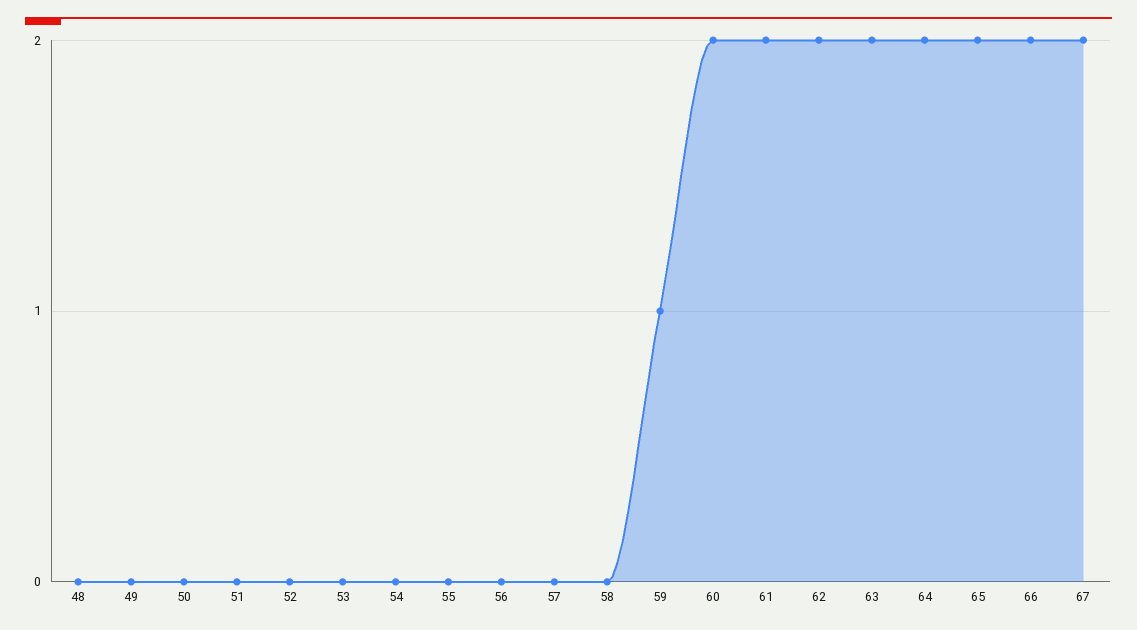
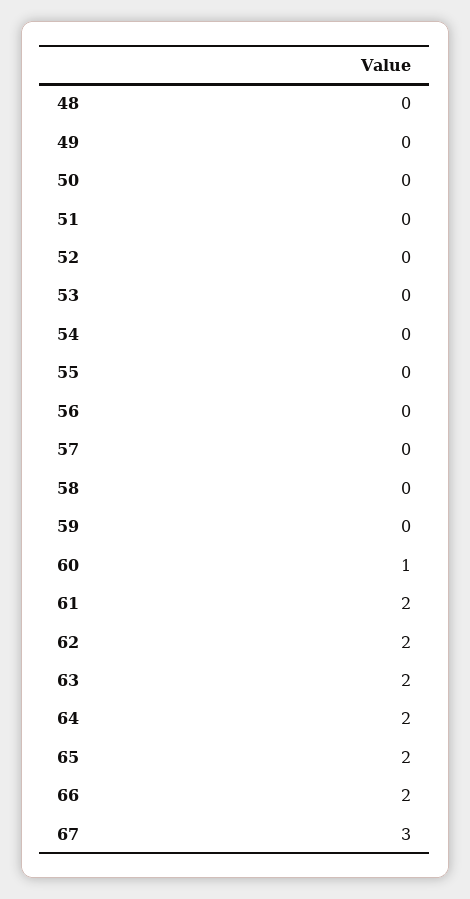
  {
    "48": 0,
    "49": 0,
    "50": 0,
    "51": 0,
    "52": 0,
    "53": 0,
    "54": 0,
    "55": 0,
    "56": 0,
    "57": 0,
    "58": 0,
-   "59": 1,
+   "59": 0,
-   "60": 2,
+   "60": 1,
    "61": 2,
    "62": 2,
    "63": 2,
    "64": 2,
    "65": 2,
    "66": 2,
-   "67": 2
+   "67": 3
  }

